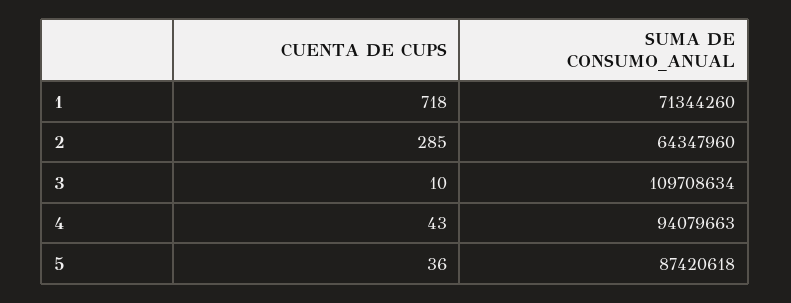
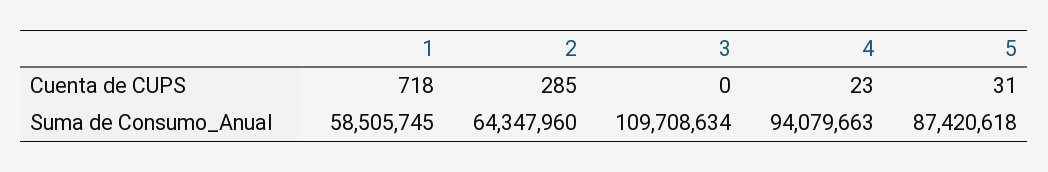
  {
    "CUENTA DE CUPS": {
      "1": 718,
      "2": 285,
-     "3": 10,
+     "3": 0,
-     "4": 43,
+     "4": 23,
-     "5": 36
+     "5": 31
    },
    "SUMA DE CONSUMO_ANUAL": {
-     "1": 71344260,
+     "1": 58505745,
      "2": 64347960,
      "3": 109708634,
      "4": 94079663,
      "5": 87420618
    }
  }

